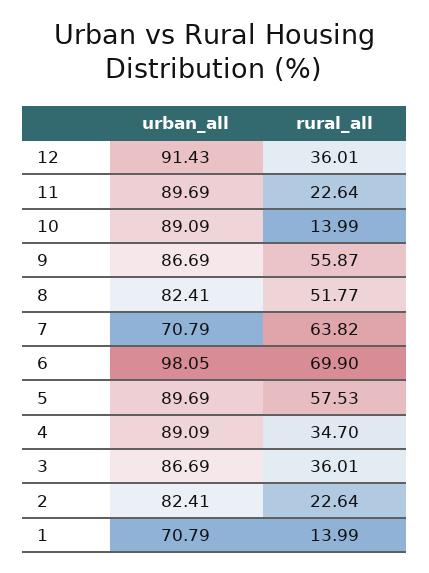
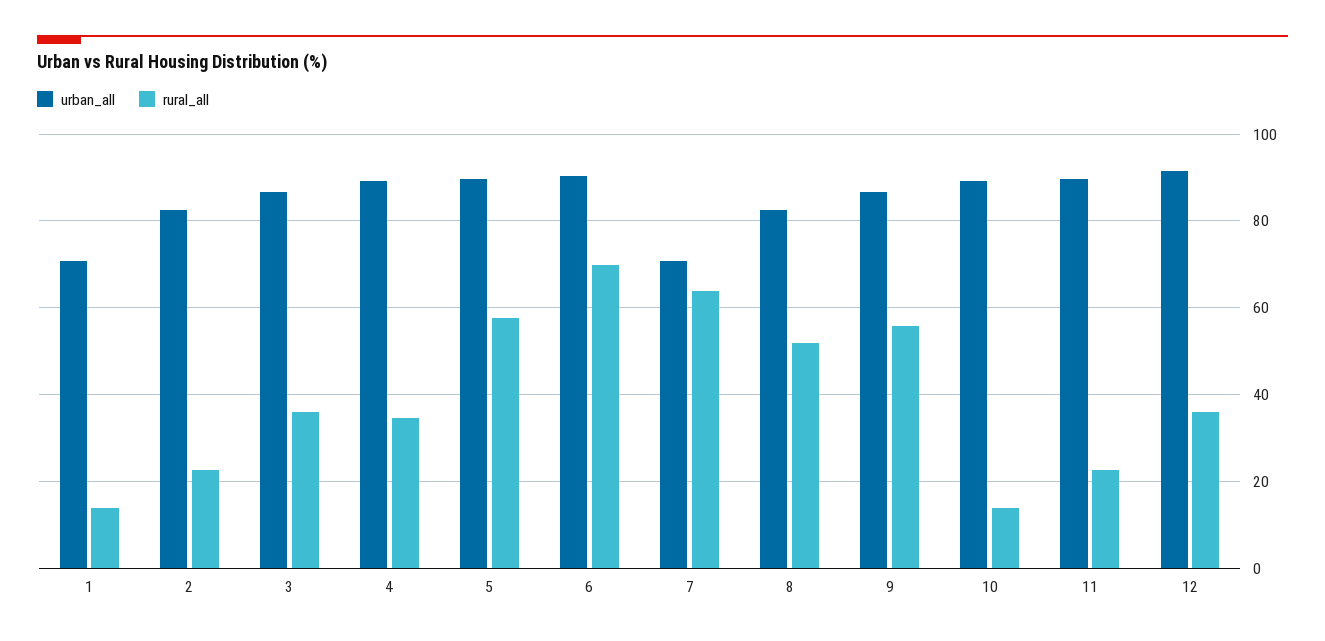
  {
    "urban_all": {
      "12": 91.43,
      "11": 89.69,
      "10": 89.09,
      "9": 86.69,
      "8": 82.41,
      "7": 70.79,
-     "6": 98.05,
+     "6": 90,
      "5": 89.69,
      "4": 89.09,
      "3": 86.69,
      "2": 82.41,
      "1": 70.79
    },
    "rural_all": {
      "12": 36.01,
      "11": 22.64,
      "10": 13.99,
      "9": 55.87,
      "8": 51.77,
      "7": 63.82,
      "6": 69.9,
      "5": 57.53,
      "4": 34.7,
      "3": 36.01,
      "2": 22.64,
      "1": 13.99
    }
  }

